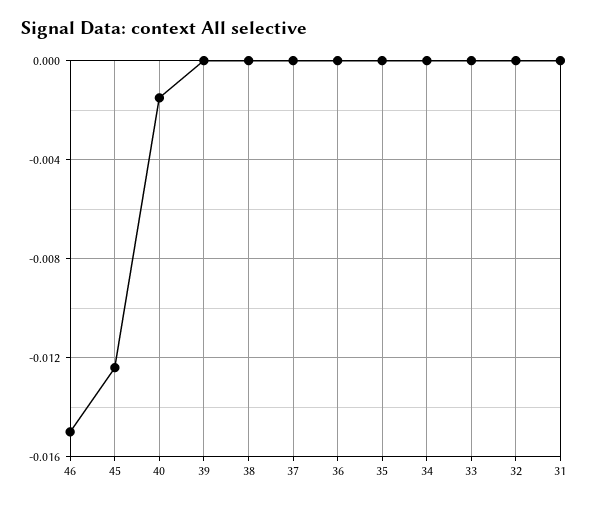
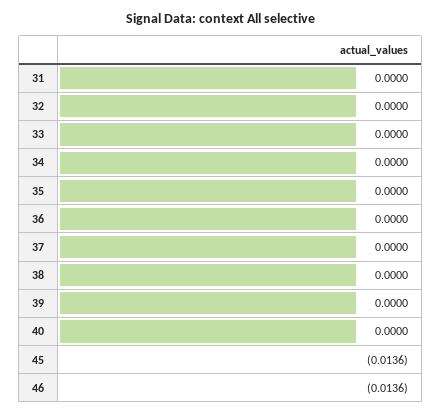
  {
-   "46": -0.015,
+   "46": -0.0136,
-   "45": -0.0125,
+   "45": -0.0136,
-   "40": -0.0015,
+   "40": 0,
    "39": 0,
    "38": 0,
    "37": 0,
    "36": 0,
    "35": 0,
    "34": 0,
    "33": 0,
    "32": 0,
    "31": 0
  }

